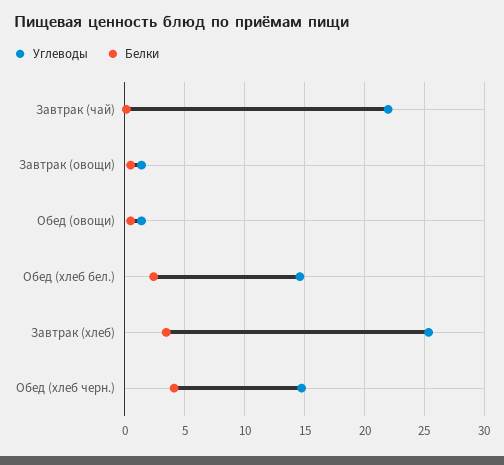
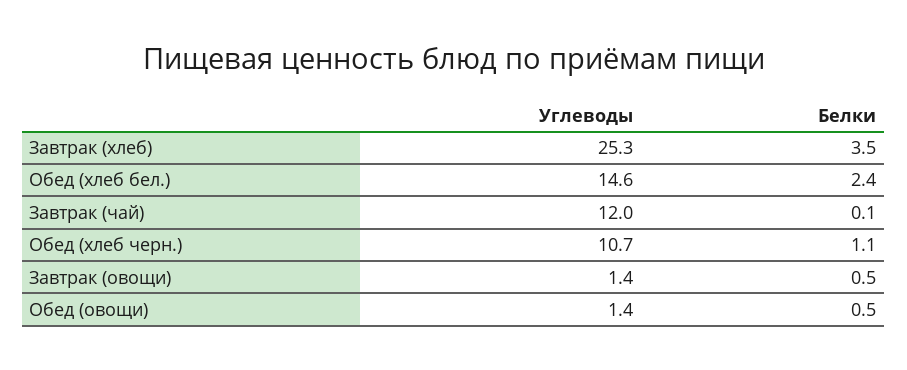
  {
    "Углеводы": {
-     "Завтрак (чай)": 22,
+     "Завтрак (чай)": 12,
      "Завтрак (овощи)": 1.4,
      "Обед (овощи)": 1.4,
      "Обед (хлеб бел.)": 14.6,
      "Завтрак (хлеб)": 25.3,
-     "Обед (хлеб черн.)": 15
+     "Обед (хлеб черн.)": 10.7
    },
    "Белки": {
      "Завтрак (чай)": 0.1,
      "Завтрак (овощи)": 0.5,
      "Обед (овощи)": 0.5,
      "Обед (хлеб бел.)": 2.4,
      "Завтрак (хлеб)": 3.5,
-     "Обед (хлеб черн.)": 4
+     "Обед (хлеб черн.)": 1.1
    }
  }

